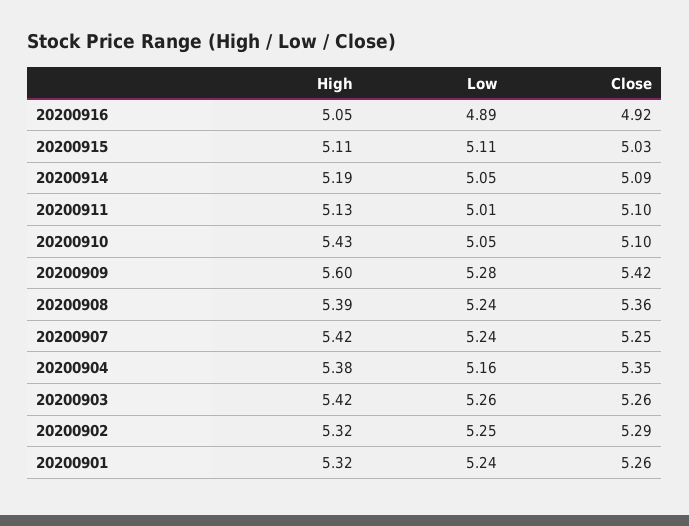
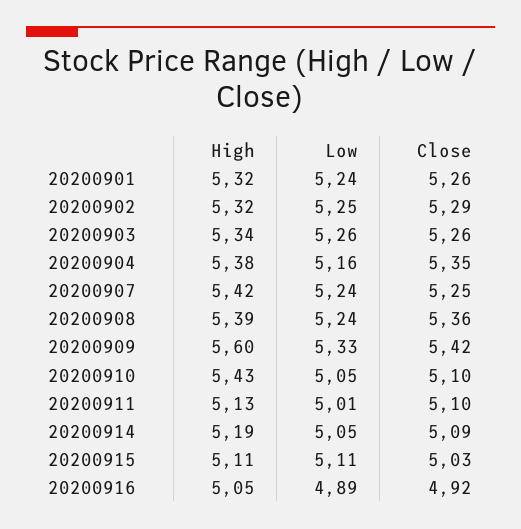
  {
    "High": {
      "20200916": 5.05,
      "20200915": 5.11,
      "20200914": 5.19,
      "20200911": 5.13,
      "20200910": 5.43,
      "20200909": 5.6,
      "20200908": 5.39,
      "20200907": 5.42,
      "20200904": 5.38,
-     "20200903": 5.42,
+     "20200903": 5.34,
      "20200902": 5.32,
      "20200901": 5.32
    },
    "Low": {
      "20200916": 4.89,
      "20200915": 5.11,
      "20200914": 5.05,
      "20200911": 5.01,
      "20200910": 5.05,
-     "20200909": 5.28,
+     "20200909": 5.33,
      "20200908": 5.24,
      "20200907": 5.24,
      "20200904": 5.16,
      "20200903": 5.26,
      "20200902": 5.25,
      "20200901": 5.24
    },
    "Close": {
      "20200916": 4.92,
      "20200915": 5.03,
      "20200914": 5.09,
      "20200911": 5.1,
      "20200910": 5.1,
      "20200909": 5.42,
      "20200908": 5.36,
      "20200907": 5.25,
      "20200904": 5.35,
      "20200903": 5.26,
      "20200902": 5.29,
      "20200901": 5.26
    }
  }

